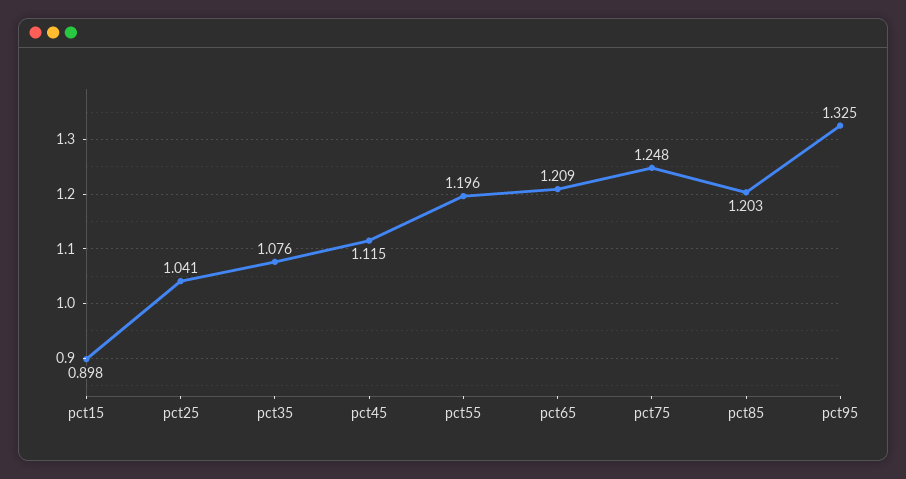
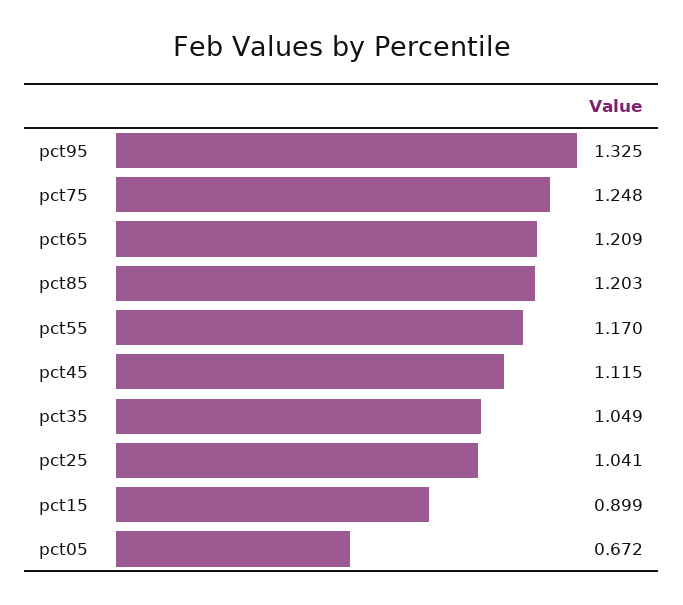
  {
-   "pct15": 0.898,
+   "pct15": 0.899,
    "pct25": 1.041,
-   "pct35": 1.076,
+   "pct35": 1.049,
    "pct45": 1.115,
-   "pct55": 1.196,
+   "pct55": 1.17,
    "pct65": 1.209,
    "pct75": 1.248,
    "pct85": 1.203,
-   "pct95": 1.325
+   "pct95": 1.325,
+   "pct05": 0.672
  }

